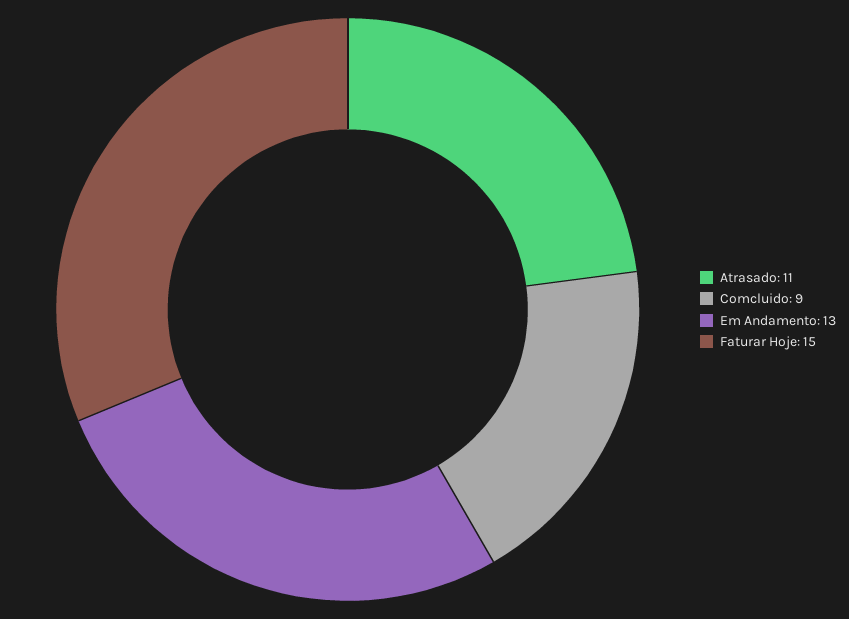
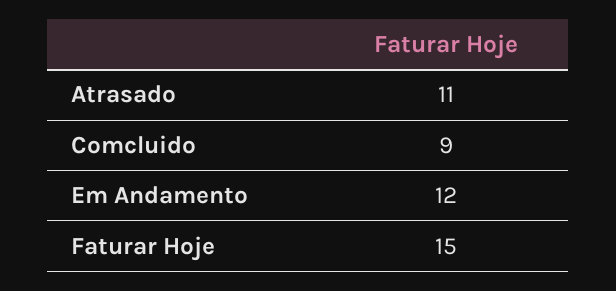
  {
    "Atrasado": 11,
    "Comcluido": 9,
-   "Em Andamento": 13,
+   "Em Andamento": 12,
    "Faturar Hoje": 15
  }

